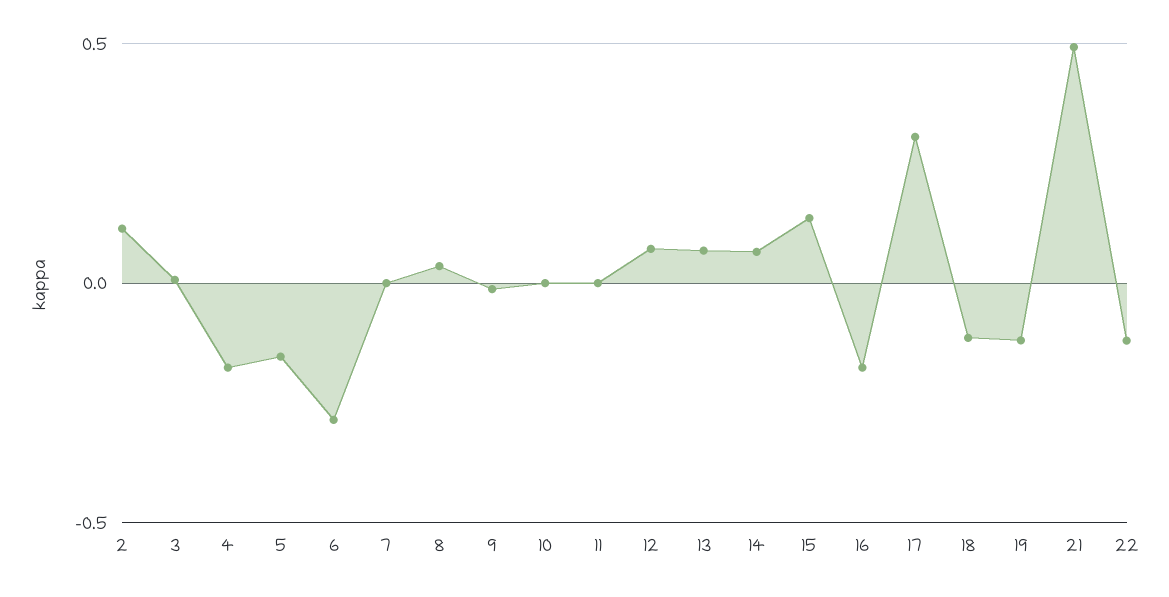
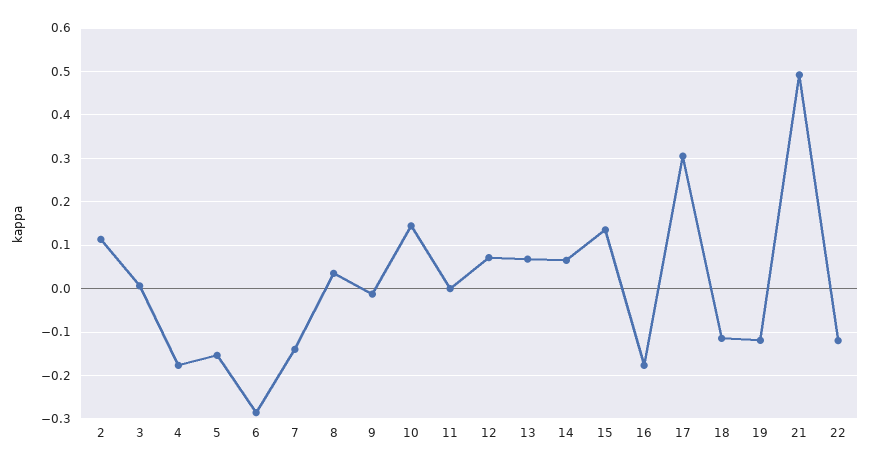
  {
    "2": 0.12,
    "3": 0,
    "4": -0.18,
    "5": -0.16,
    "6": -0.28,
-   "7": 0,
+   "7": -0.14,
    "8": 0.04,
    "9": -0.02,
-   "10": 0,
+   "10": 0.14,
    "11": 0,
    "12": 0.08,
    "13": 0.06,
    "14": 0.06,
    "15": 0.14,
    "16": -0.18,
    "17": 0.3,
    "18": -0.12,
    "19": -0.12,
    "21": 0.5,
    "22": -0.12
  }

